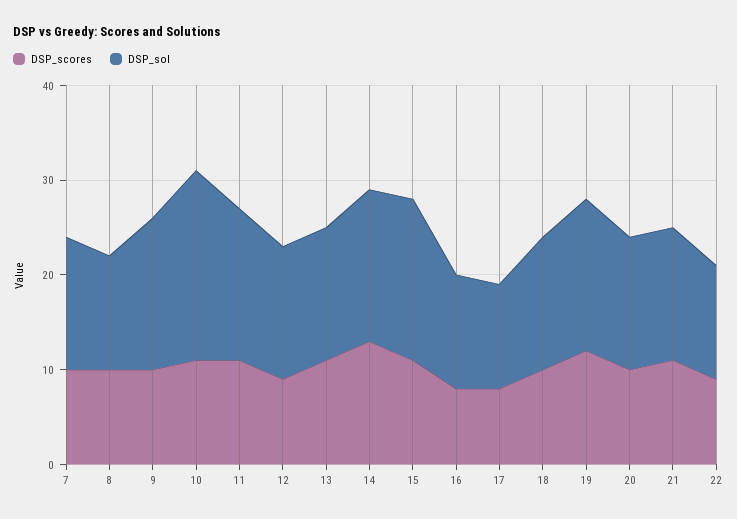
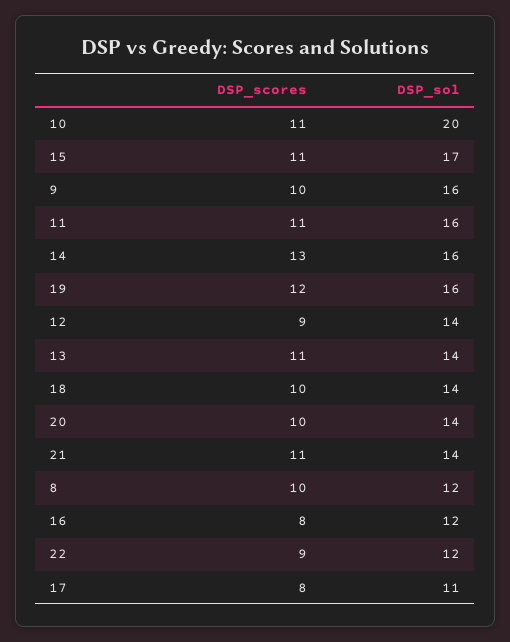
  {
    "DSP_scores": {
-     "7": 10,
      "8": 10,
      "9": 10,
      "10": 11,
      "11": 11,
      "12": 9,
      "13": 11,
      "14": 13,
      "15": 11,
      "16": 8,
      "17": 8,
      "18": 10,
      "19": 12,
      "20": 10,
      "21": 11,
      "22": 9
    },
    "DSP_sol": {
-     "7": 14,
      "8": 12,
      "9": 16,
      "10": 20,
      "11": 16,
      "12": 14,
      "13": 14,
      "14": 16,
      "15": 17,
      "16": 12,
      "17": 11,
      "18": 14,
      "19": 16,
      "20": 14,
      "21": 14,
      "22": 12
    }
  }

